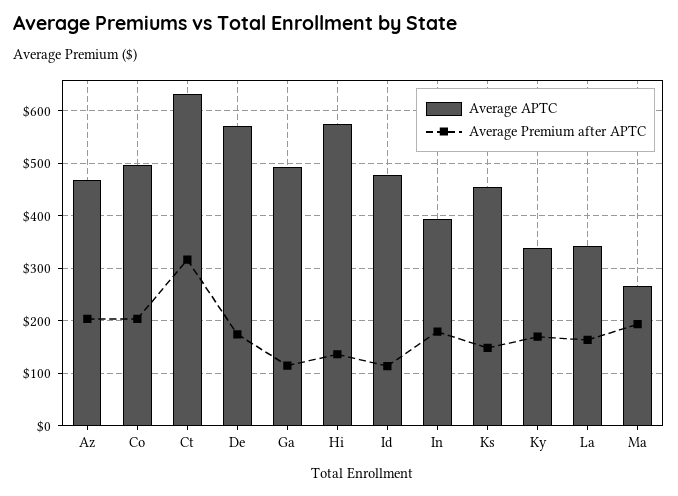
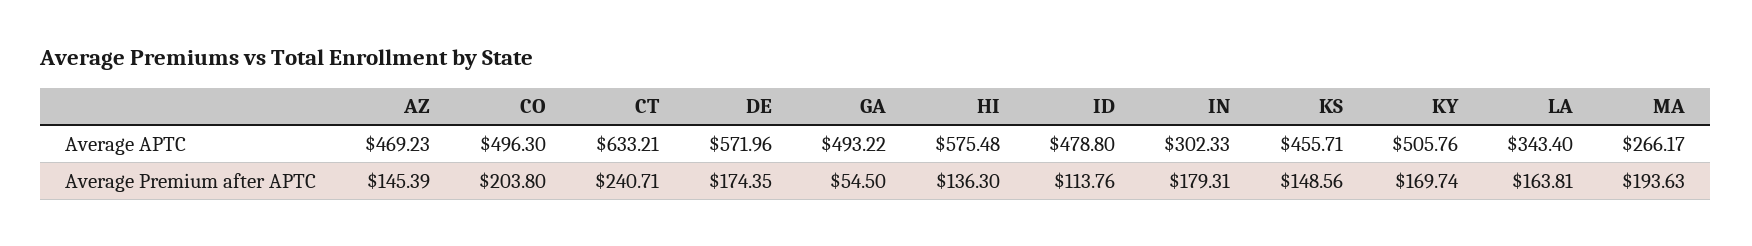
  {
    "Average APTC": {
      "Az": 469.23,
      "Co": 496.3,
      "Ct": 633.21,
      "De": 571.96,
      "Ga": 493.22,
      "Hi": 575.48,
      "Id": 478.8,
-     "In": 400,
+     "In": 302.33,
      "Ks": 455.71,
-     "Ky": 340,
+     "Ky": 505.76,
      "La": 343.4,
      "Ma": 266.17
    },
    "Average Premium after APTC": {
-     "Az": 200,
+     "Az": 145.39,
      "Co": 203.8,
-     "Ct": 320,
+     "Ct": 240.71,
      "De": 174.35,
-     "Ga": 120,
+     "Ga": 54.5,
      "Hi": 136.3,
      "Id": 113.76,
      "In": 179.31,
      "Ks": 148.56,
      "Ky": 169.74,
      "La": 163.81,
      "Ma": 193.63
    }
  }

